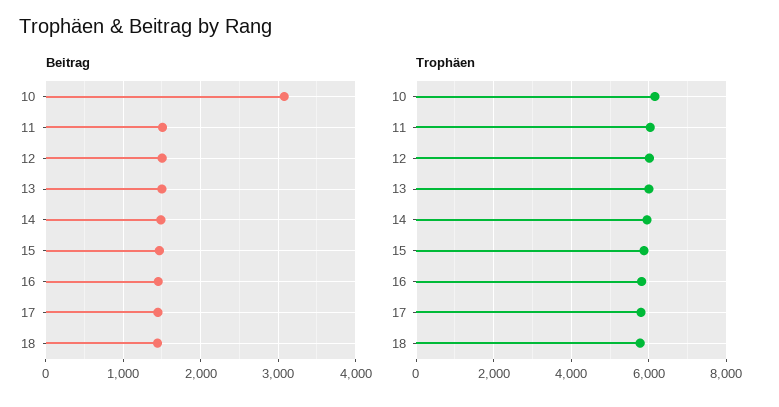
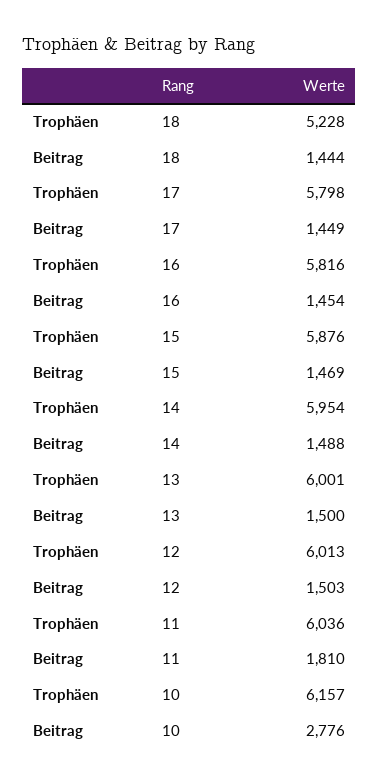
  {
    "Beitrag": {
-     "10": 3100,
+     "10": 2776,
-     "11": 1500,
+     "11": 1810,
      "12": 1503,
      "13": 1500,
      "14": 1488,
      "15": 1469,
      "16": 1454,
      "17": 1449,
      "18": 1444
    },
    "Trophäen": {
      "10": 6157,
      "11": 6036,
      "12": 6013,
      "13": 6001,
      "14": 5954,
      "15": 5876,
      "16": 5816,
      "17": 5798,
-     "18": 5800
+     "18": 5228
    }
  }

